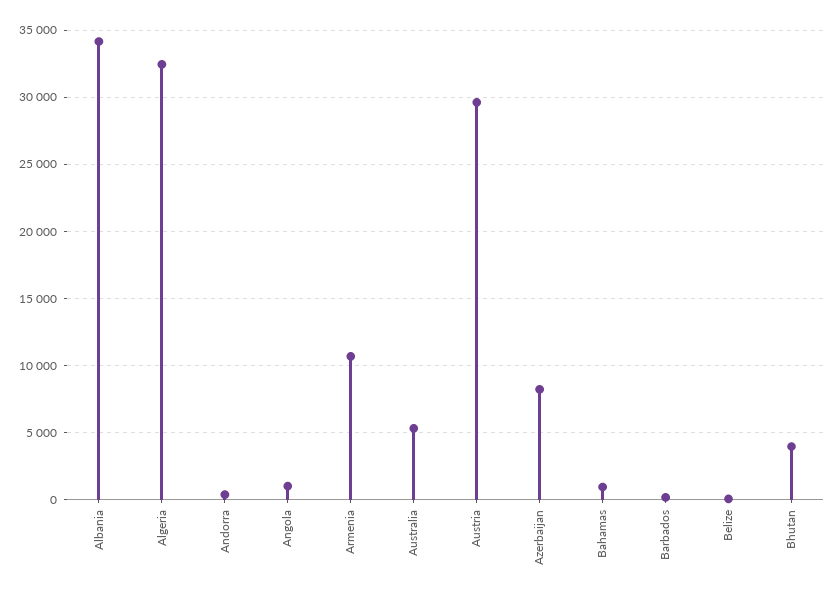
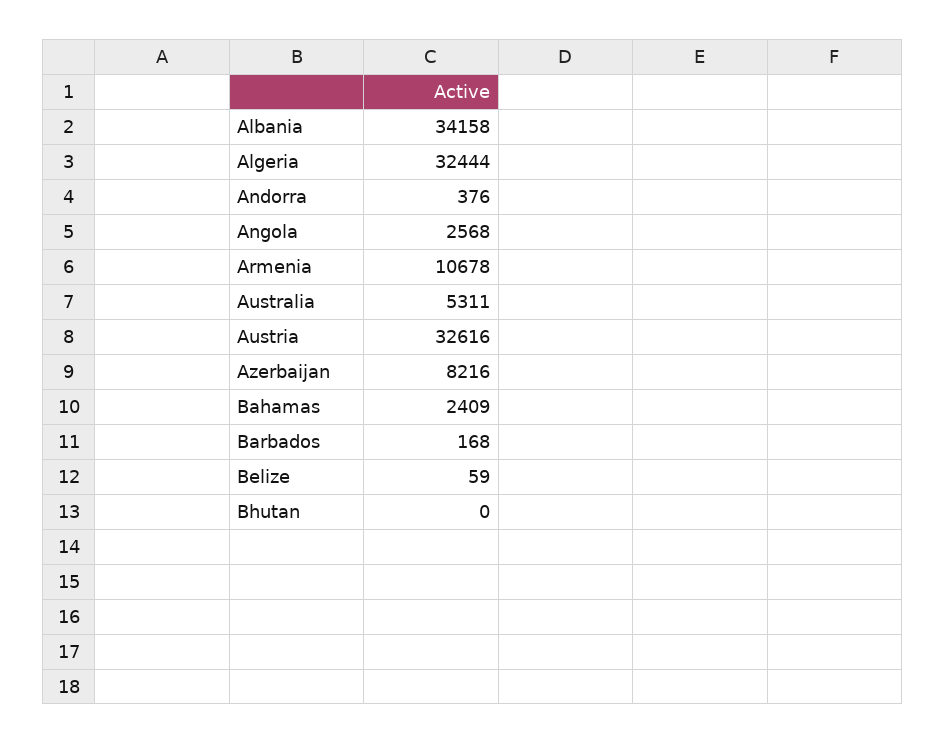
  {
    "Albania": 34158,
    "Algeria": 32444,
    "Andorra": 376,
-   "Angola": 1000,
+   "Angola": 2568,
    "Armenia": 10678,
    "Australia": 5311,
-   "Austria": 29500,
+   "Austria": 32616,
    "Azerbaijan": 8216,
-   "Bahamas": 1000,
+   "Bahamas": 2409,
    "Barbados": 168,
    "Belize": 59,
-   "Bhutan": 4000
+   "Bhutan": 0
  }

